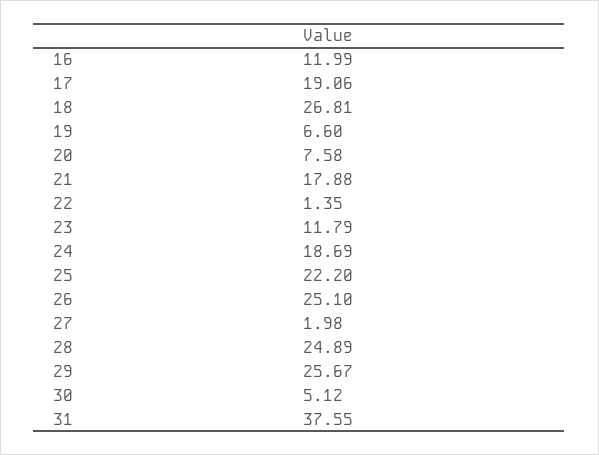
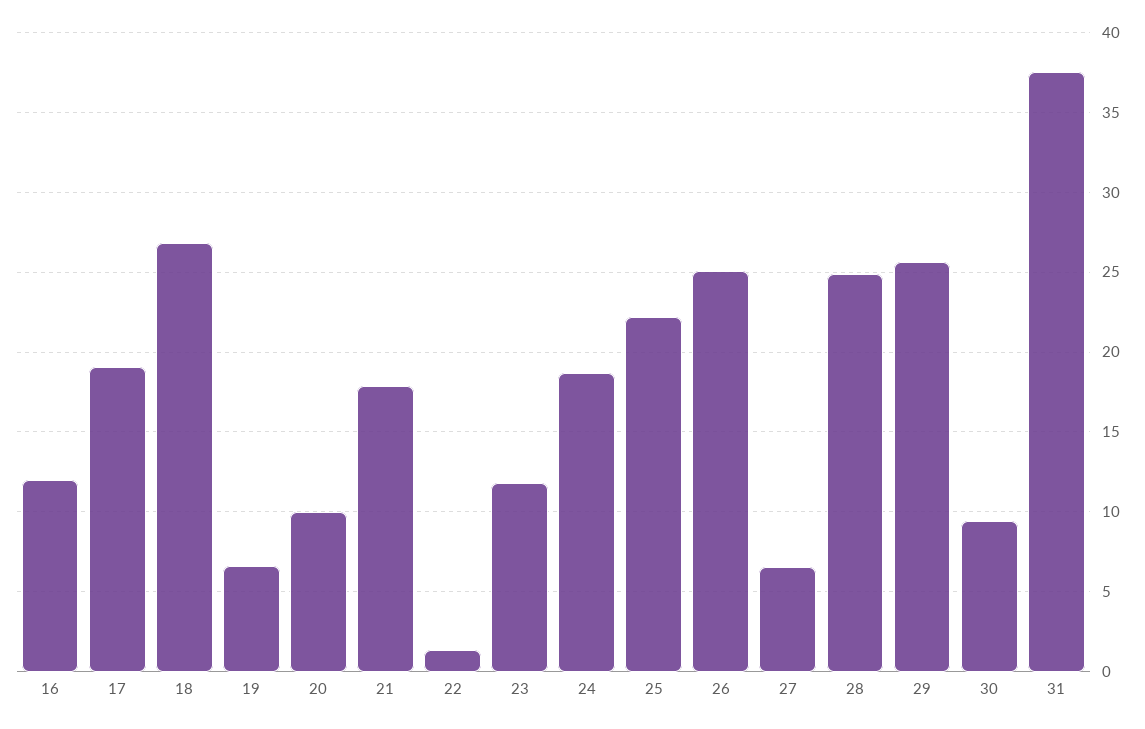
  {
    "16": 11.99,
    "17": 19.06,
    "18": 26.81,
    "19": 6.6,
-   "20": 7.58,
+   "20": 10,
    "21": 17.88,
    "22": 1.35,
    "23": 11.79,
    "24": 18.69,
    "25": 22.2,
    "26": 25.1,
-   "27": 1.98,
+   "27": 6.5,
    "28": 24.89,
    "29": 25.67,
-   "30": 5.12,
+   "30": 9.5,
    "31": 37.55
  }

